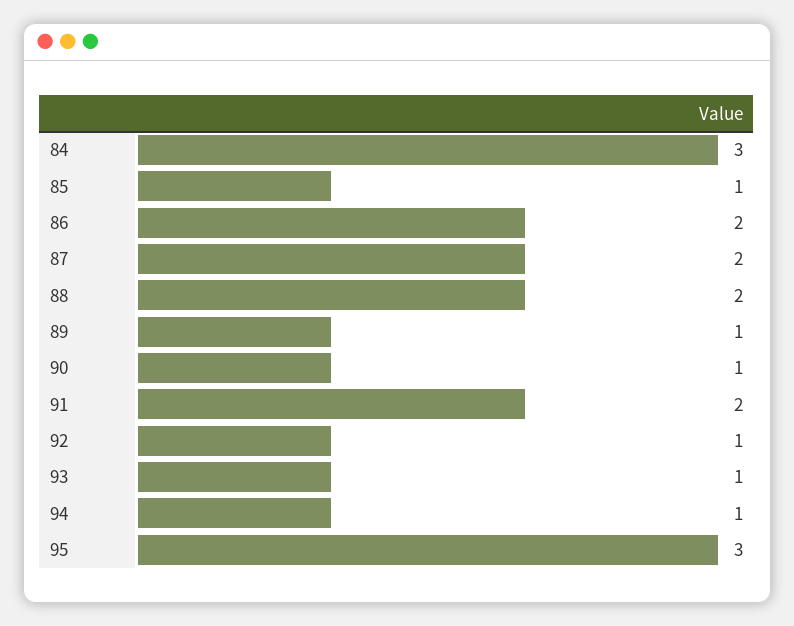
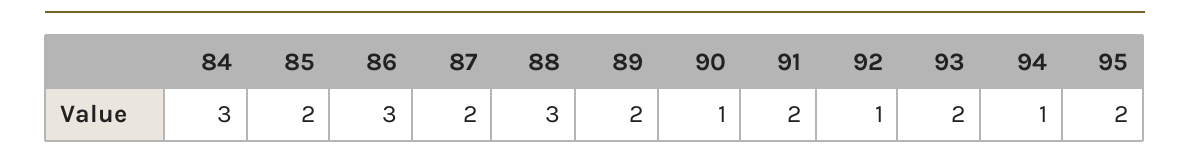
  {
    "84": 3,
-   "85": 1,
+   "85": 2,
-   "86": 2,
+   "86": 3,
    "87": 2,
-   "88": 2,
+   "88": 3,
-   "89": 1,
+   "89": 2,
    "90": 1,
    "91": 2,
    "92": 1,
-   "93": 1,
+   "93": 2,
    "94": 1,
-   "95": 3
+   "95": 2
  }

